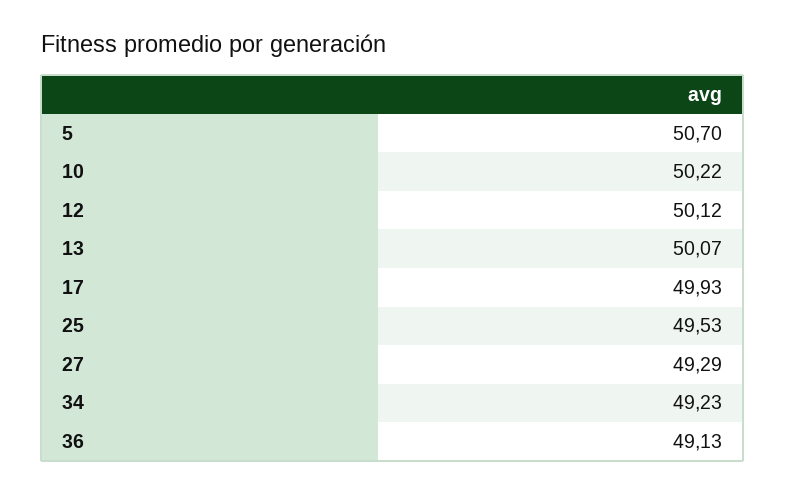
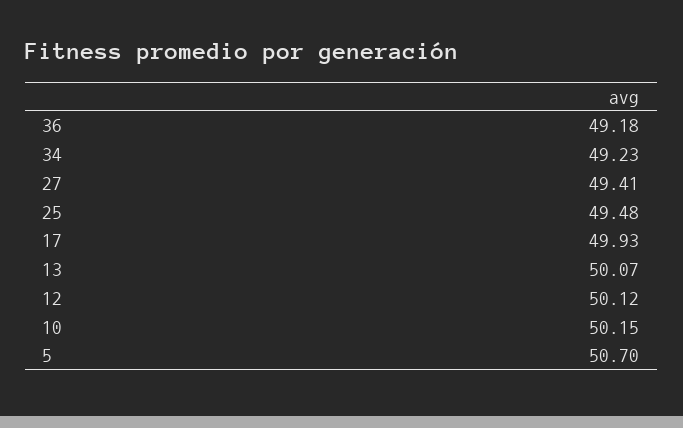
  {
    "5": 50.7,
-   "10": 50.22,
+   "10": 50.15,
    "12": 50.12,
    "13": 50.07,
    "17": 49.93,
-   "25": 49.53,
+   "25": 49.48,
-   "27": 49.29,
+   "27": 49.41,
    "34": 49.23,
-   "36": 49.13
+   "36": 49.18
  }

